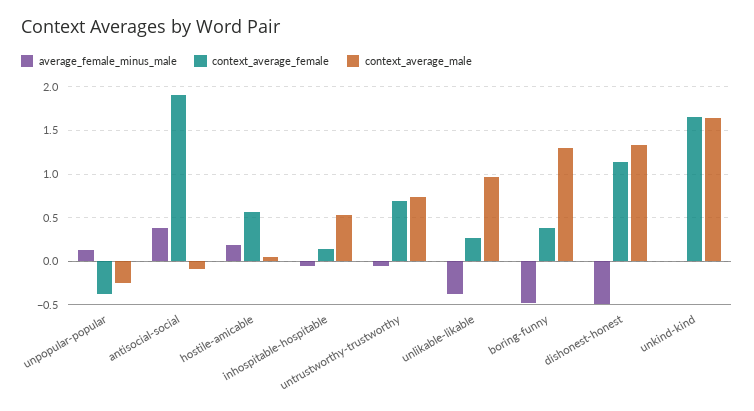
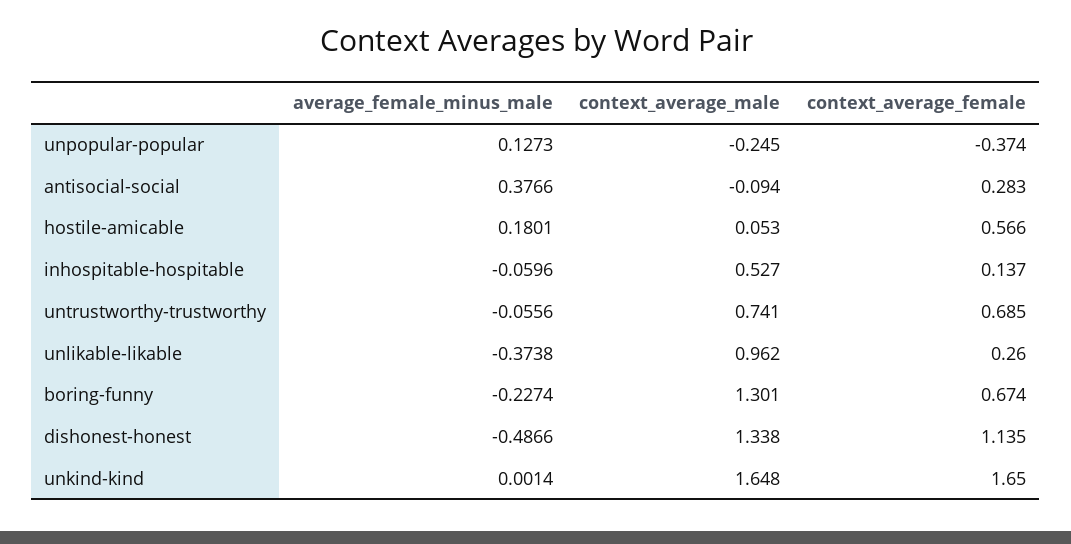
  {
    "average_female_minus_male": {
      "unpopular-popular": 0.1273,
      "antisocial-social": 0.3766,
      "hostile-amicable": 0.1801,
      "inhospitable-hospitable": -0.0596,
      "untrustworthy-trustworthy": -0.0556,
      "unlikable-likable": -0.3738,
-     "boring-funny": -0.5,
+     "boring-funny": -0.2274,
      "dishonest-honest": -0.4866,
      "unkind-kind": 0.0014
    },
    "context_average_female": {
      "unpopular-popular": -0.374,
-     "antisocial-social": 1.9,
+     "antisocial-social": 0.283,
      "hostile-amicable": 0.566,
      "inhospitable-hospitable": 0.137,
      "untrustworthy-trustworthy": 0.685,
      "unlikable-likable": 0.26,
-     "boring-funny": 0.4,
+     "boring-funny": 0.674,
      "dishonest-honest": 1.135,
      "unkind-kind": 1.65
    },
    "context_average_male": {
      "unpopular-popular": -0.245,
      "antisocial-social": -0.094,
      "hostile-amicable": 0.053,
      "inhospitable-hospitable": 0.527,
      "untrustworthy-trustworthy": 0.741,
      "unlikable-likable": 0.962,
      "boring-funny": 1.301,
      "dishonest-honest": 1.338,
      "unkind-kind": 1.648
    }
  }

